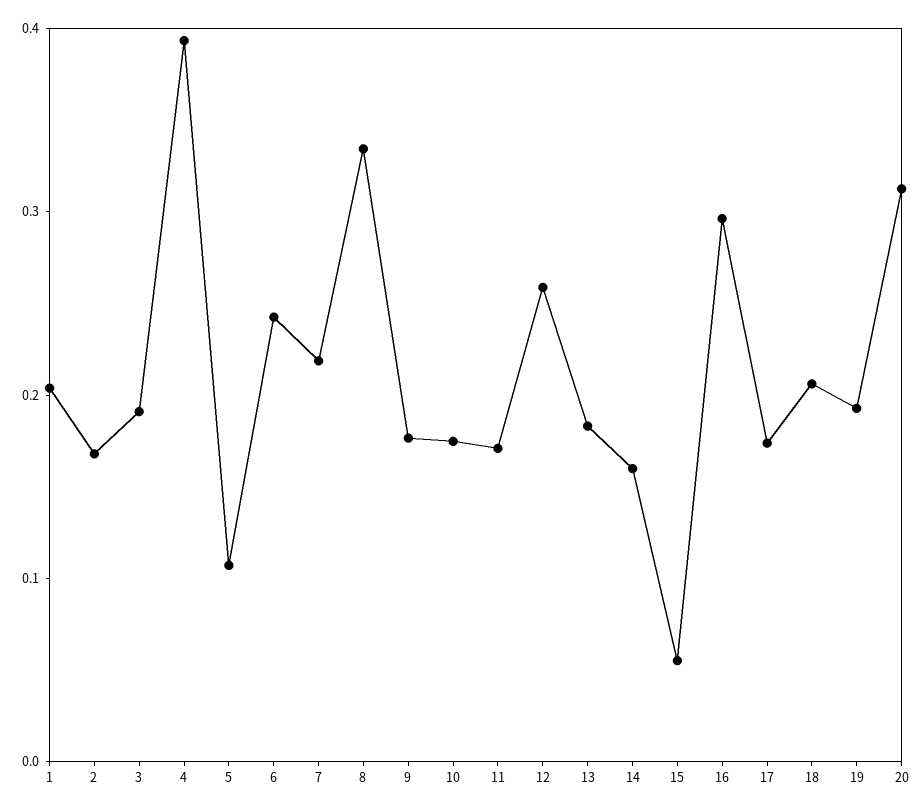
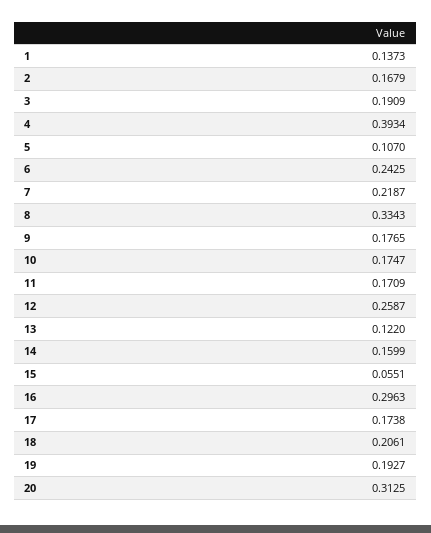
  {
-   "1": 0.2,
+   "1": 0.1373,
    "2": 0.1679,
    "3": 0.1909,
    "4": 0.3934,
    "5": 0.107,
    "6": 0.2425,
    "7": 0.2187,
    "8": 0.3343,
    "9": 0.1765,
    "10": 0.1747,
    "11": 0.1709,
    "12": 0.2587,
-   "13": 0.18,
+   "13": 0.122,
    "14": 0.1599,
    "15": 0.0551,
    "16": 0.2963,
    "17": 0.1738,
    "18": 0.2061,
    "19": 0.1927,
    "20": 0.3125
  }

